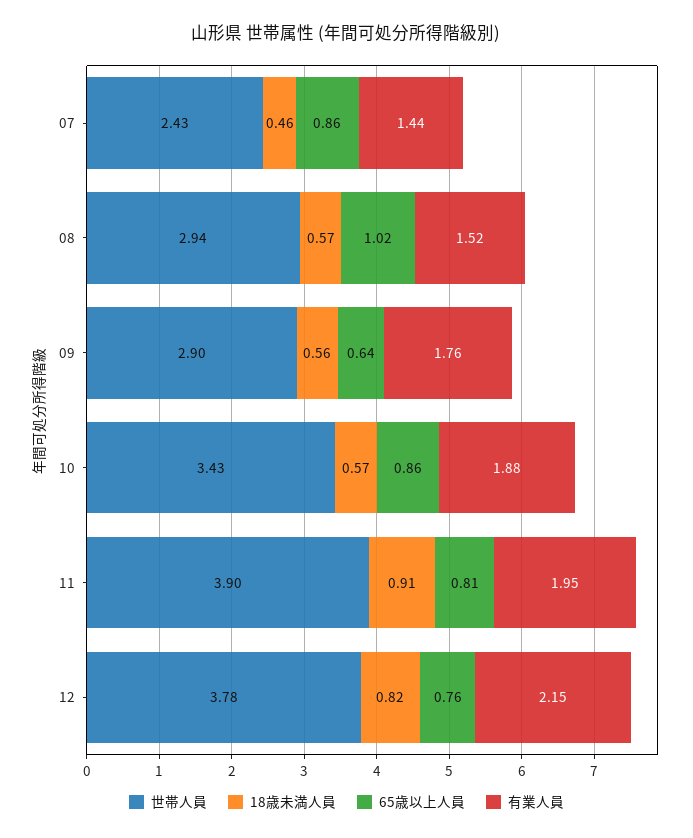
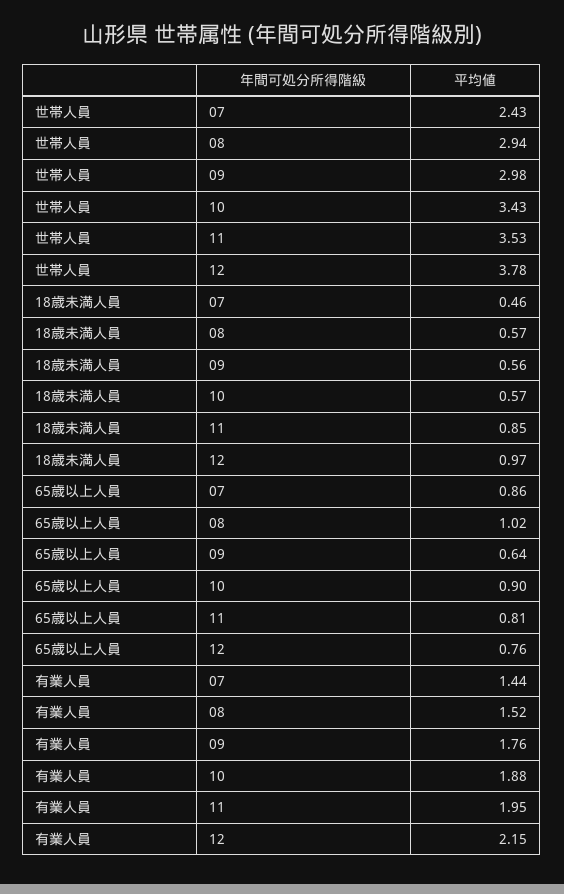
  {
    "世帯人員": {
      "07": 2.43,
      "08": 2.94,
-     "09": 2.9,
+     "09": 2.98,
      "10": 3.43,
-     "11": 3.9,
+     "11": 3.53,
      "12": 3.78
    },
    "18歳未満人員": {
      "07": 0.46,
      "08": 0.57,
      "09": 0.56,
      "10": 0.57,
-     "11": 0.91,
+     "11": 0.85,
-     "12": 0.82
+     "12": 0.97
    },
    "65歳以上人員": {
      "07": 0.86,
      "08": 1.02,
      "09": 0.64,
-     "10": 0.86,
+     "10": 0.9,
      "11": 0.81,
      "12": 0.76
    },
    "有業人員": {
      "07": 1.44,
      "08": 1.52,
      "09": 1.76,
      "10": 1.88,
      "11": 1.95,
      "12": 2.15
    }
  }

